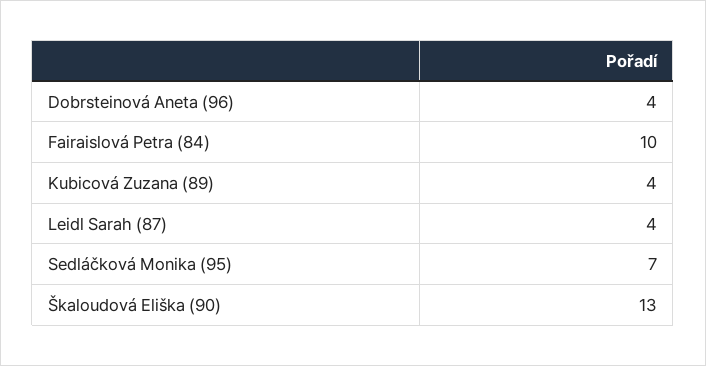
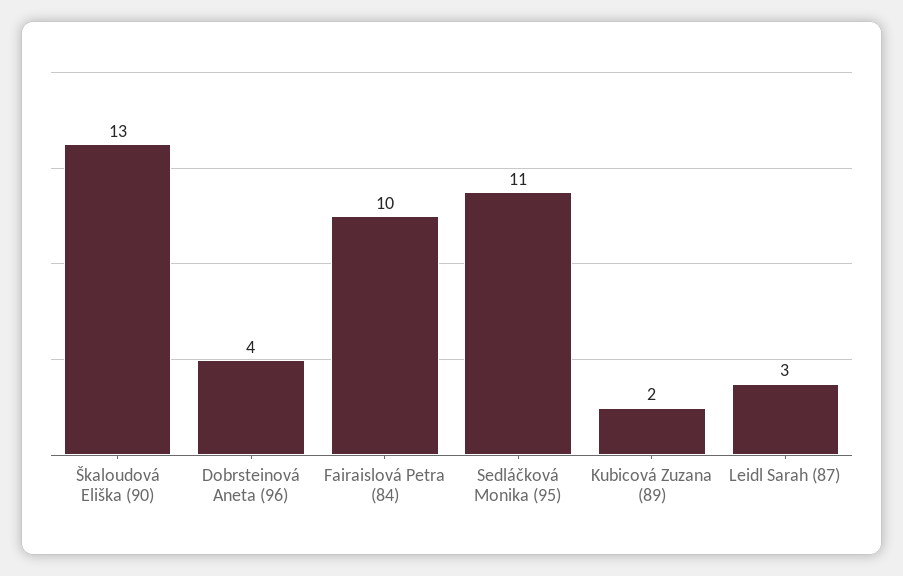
  {
    "Dobrsteinová Aneta (96)": 4,
    "Fairaislová Petra (84)": 10,
-   "Kubicová Zuzana (89)": 4,
+   "Kubicová Zuzana (89)": 2,
-   "Leidl Sarah (87)": 4,
+   "Leidl Sarah (87)": 3,
-   "Sedláčková Monika (95)": 7,
+   "Sedláčková Monika (95)": 11,
    "Škaloudová Eliška (90)": 13
  }

